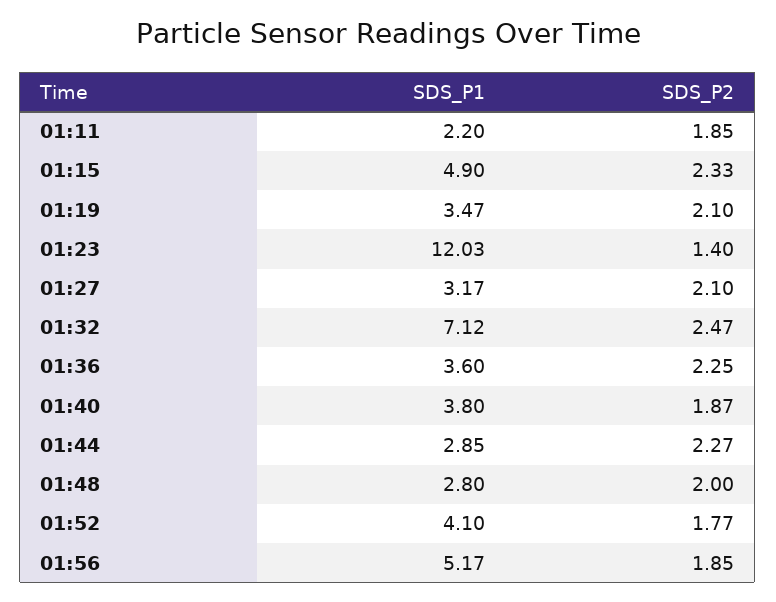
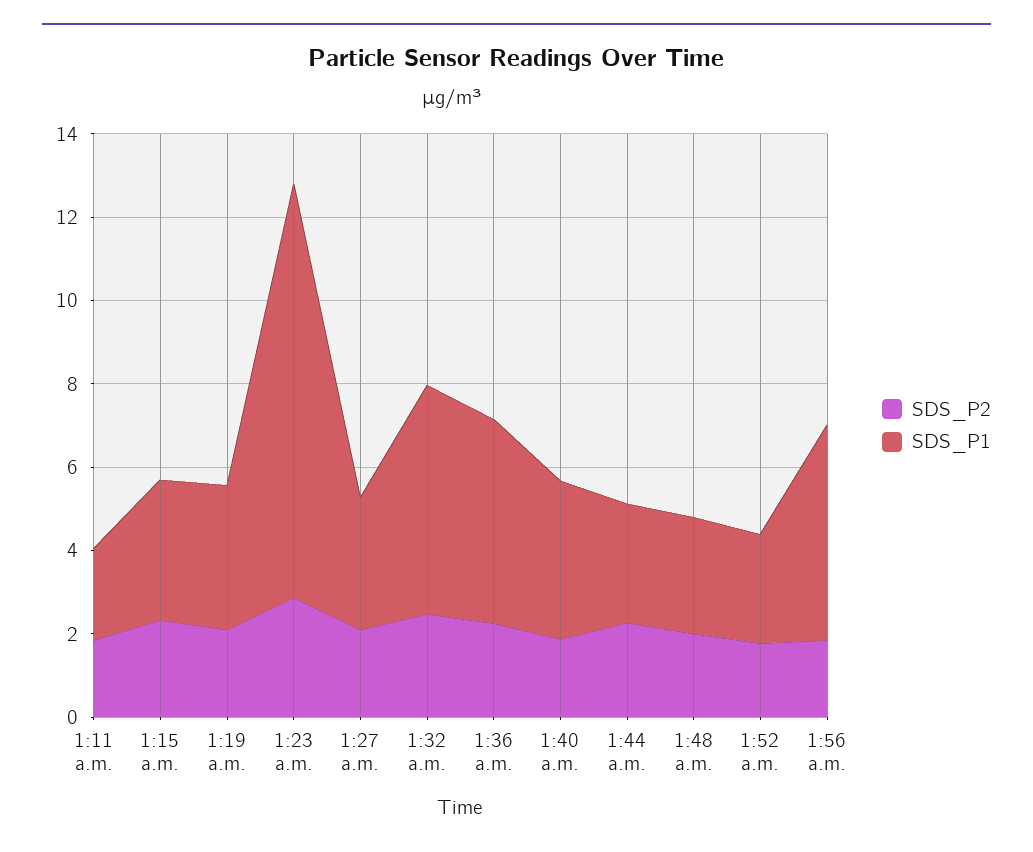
  {
    "SDS_P1": {
      "01:11": 2.2,
-     "01:15": 4.9,
+     "01:15": 3.5,
      "01:19": 3.47,
-     "01:23": 12.03,
+     "01:23": 10,
      "01:27": 3.17,
-     "01:32": 7.12,
+     "01:32": 5.5,
-     "01:36": 3.6,
+     "01:36": 5,
      "01:40": 3.8,
      "01:44": 2.85,
      "01:48": 2.8,
-     "01:52": 4.1,
+     "01:52": 2.5,
      "01:56": 5.17
    },
    "SDS_P2": {
      "01:11": 1.85,
      "01:15": 2.33,
      "01:19": 2.1,
-     "01:23": 1.4,
+     "01:23": 3,
      "01:27": 2.1,
      "01:32": 2.47,
      "01:36": 2.25,
      "01:40": 1.87,
      "01:44": 2.27,
      "01:48": 2,
      "01:52": 1.77,
      "01:56": 1.85
    }
  }

